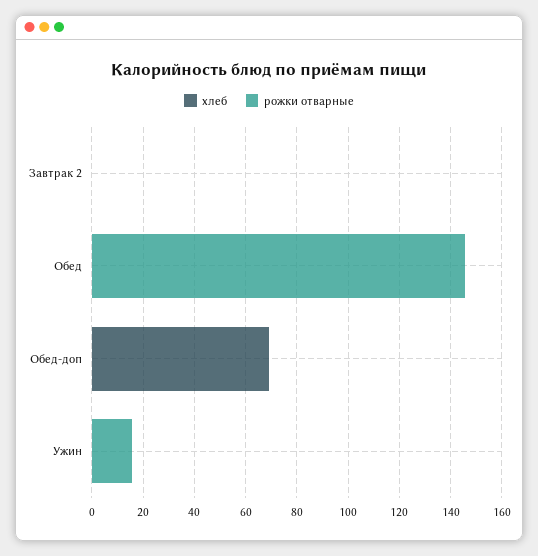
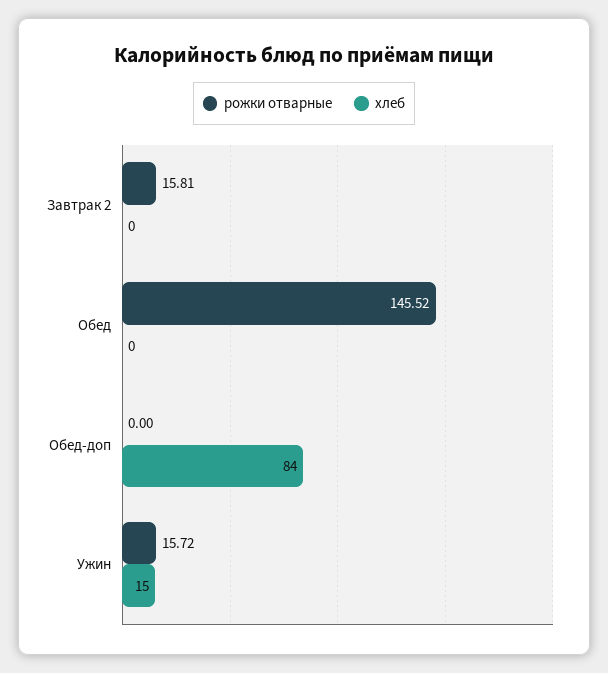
  {
    "хлеб": {
      "Завтрак 2": 0,
      "Обед": 0,
-     "Обед-доп": 70,
+     "Обед-доп": 84,
-     "Ужин": 0
+     "Ужин": 15
    },
    "рожки отварные": {
-     "Завтрак 2": 0,
+     "Завтрак 2": 15.81,
      "Обед": 145.52,
      "Обед-доп": 0,
      "Ужин": 15.72
    }
  }

